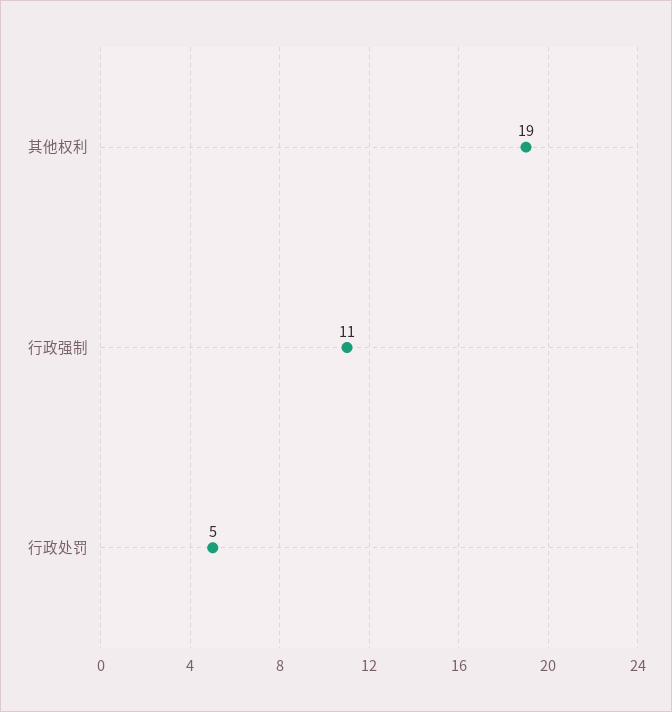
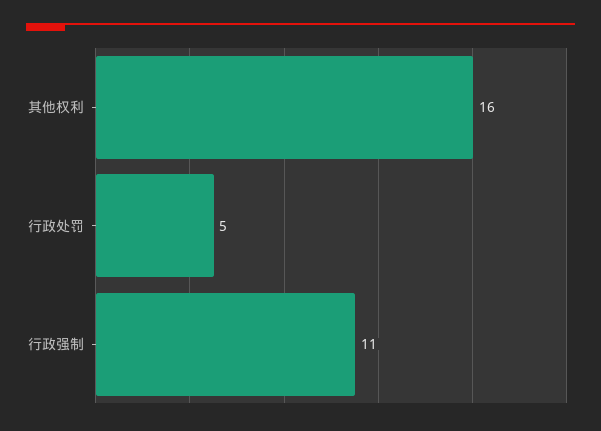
  {
-   "其他权利": 19,
+   "其他权利": 16,
    "行政强制": 11,
    "行政处罚": 5
  }

